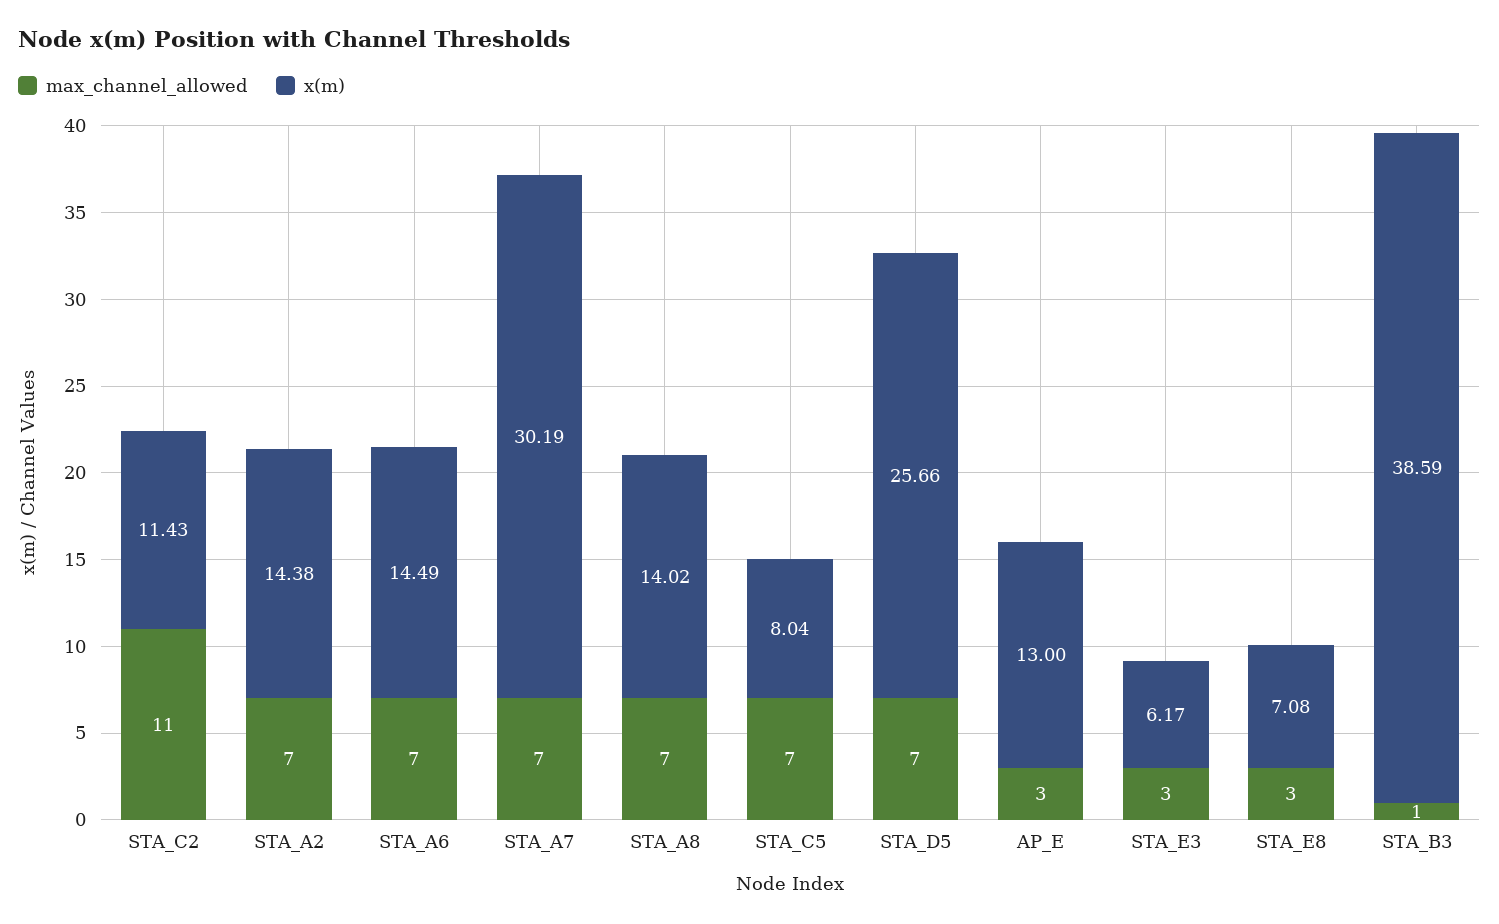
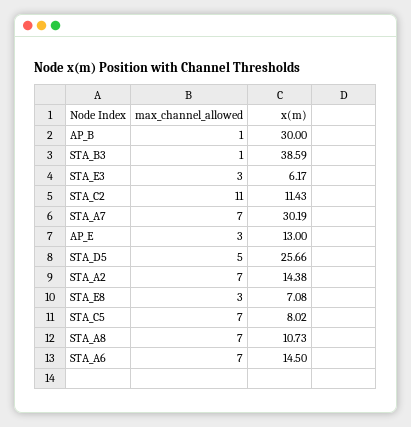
  {
    "max_channel_allowed": {
      "STA_C2": 11,
      "STA_A2": 7,
      "STA_A6": 7,
      "STA_A7": 7,
      "STA_A8": 7,
      "STA_C5": 7,
-     "STA_D5": 7,
+     "STA_D5": 5,
      "AP_E": 3,
      "STA_E3": 3,
      "STA_E8": 3,
-     "STA_B3": 1
+     "STA_B3": 1,
+     "AP_B": 1
    },
    "x(m)": {
      "STA_C2": 11.43,
      "STA_A2": 14.38,
-     "STA_A6": 14.49,
+     "STA_A6": 14.5,
      "STA_A7": 30.19,
-     "STA_A8": 14.02,
+     "STA_A8": 10.73,
-     "STA_C5": 8.04,
+     "STA_C5": 8.02,
      "STA_D5": 25.66,
      "AP_E": 13,
      "STA_E3": 6.17,
      "STA_E8": 7.08,
-     "STA_B3": 38.59
+     "STA_B3": 38.59,
+     "AP_B": 30
    }
  }

